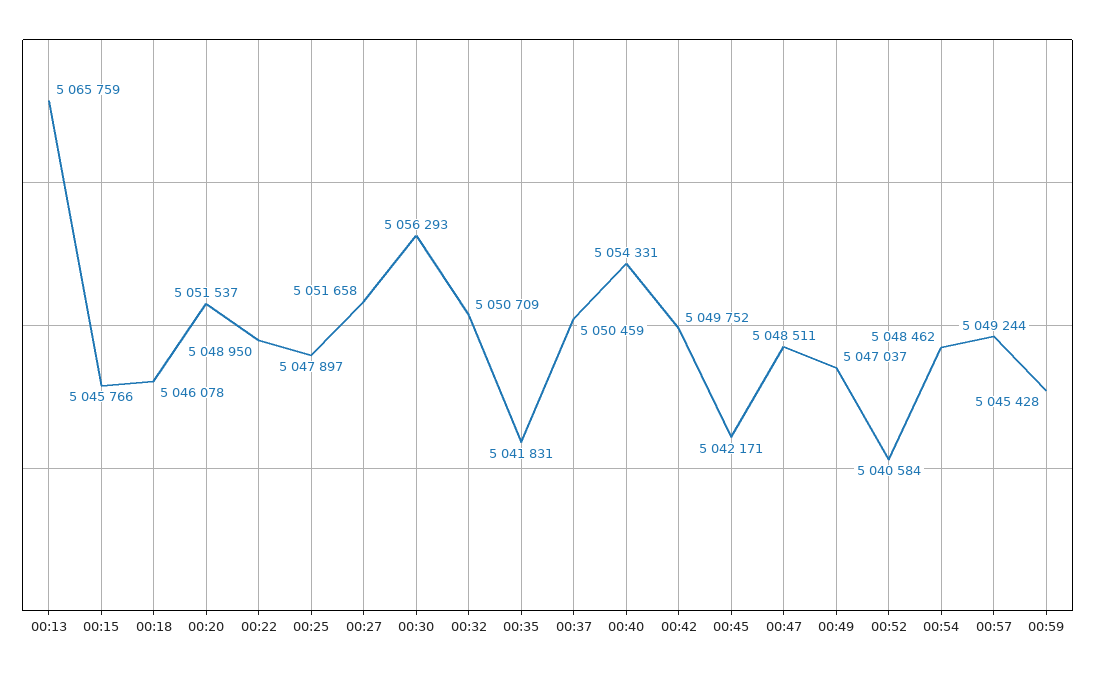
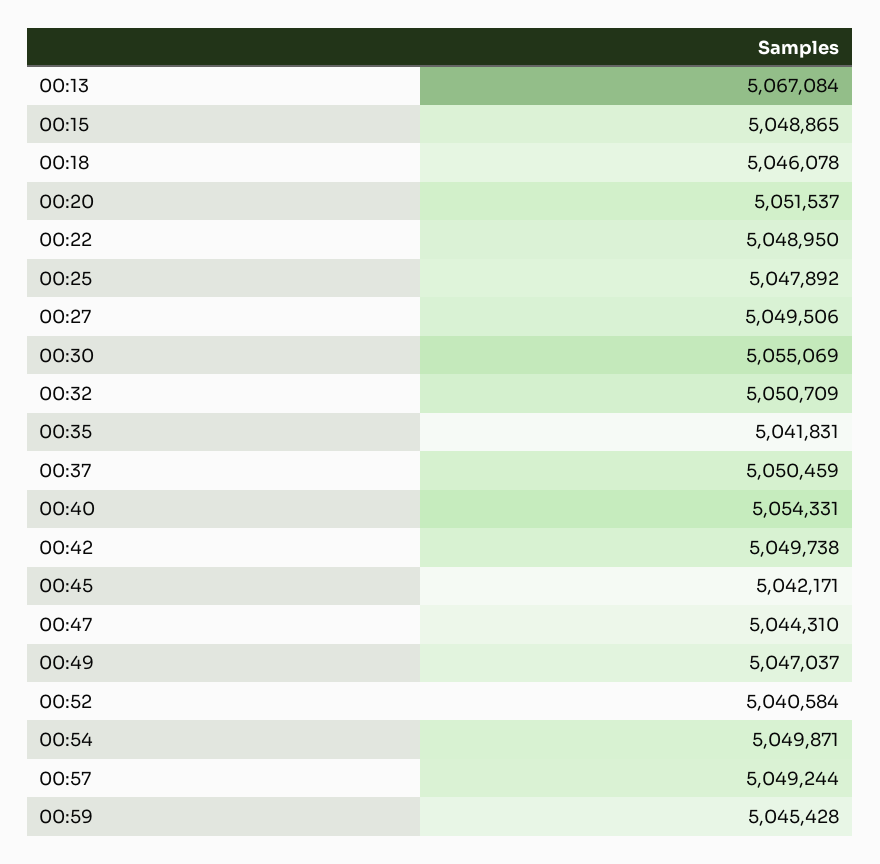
  {
-   "00:13": 5065759,
+   "00:13": 5067084,
-   "00:15": 5045766,
+   "00:15": 5048865,
    "00:18": 5046078,
    "00:20": 5051537,
    "00:22": 5048950,
-   "00:25": 5047897,
+   "00:25": 5047892,
-   "00:27": 5051658,
+   "00:27": 5049506,
-   "00:30": 5056293,
+   "00:30": 5055069,
    "00:32": 5050709,
    "00:35": 5041831,
    "00:37": 5050459,
    "00:40": 5054331,
-   "00:42": 5049752,
+   "00:42": 5049738,
    "00:45": 5042171,
-   "00:47": 5048511,
+   "00:47": 5044310,
    "00:49": 5047037,
    "00:52": 5040584,
-   "00:54": 5048462,
+   "00:54": 5049871,
    "00:57": 5049244,
    "00:59": 5045428
  }

